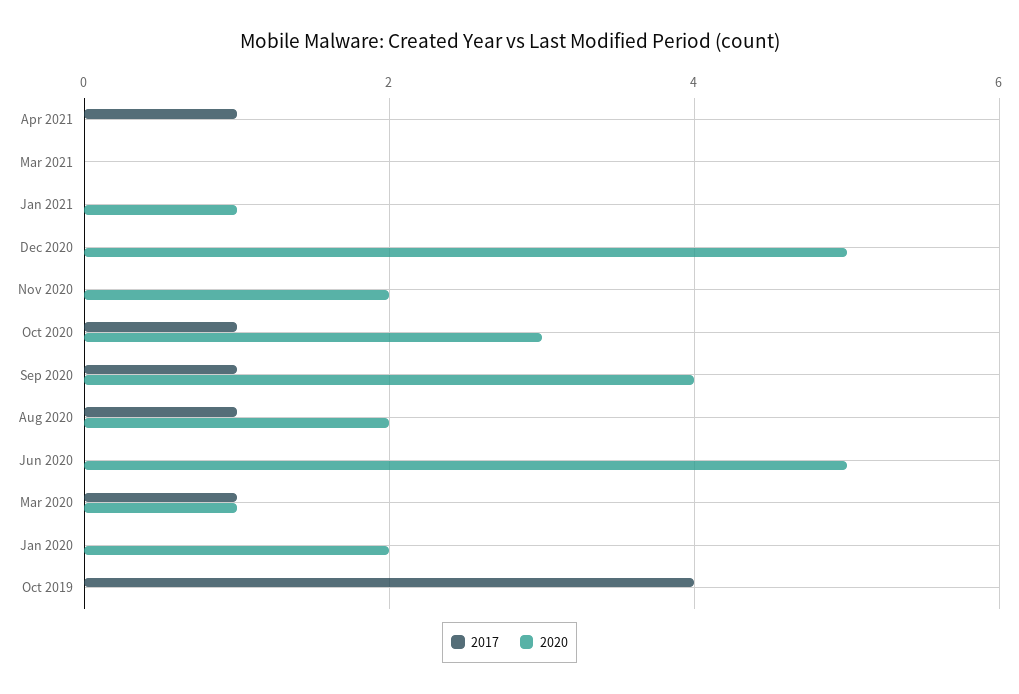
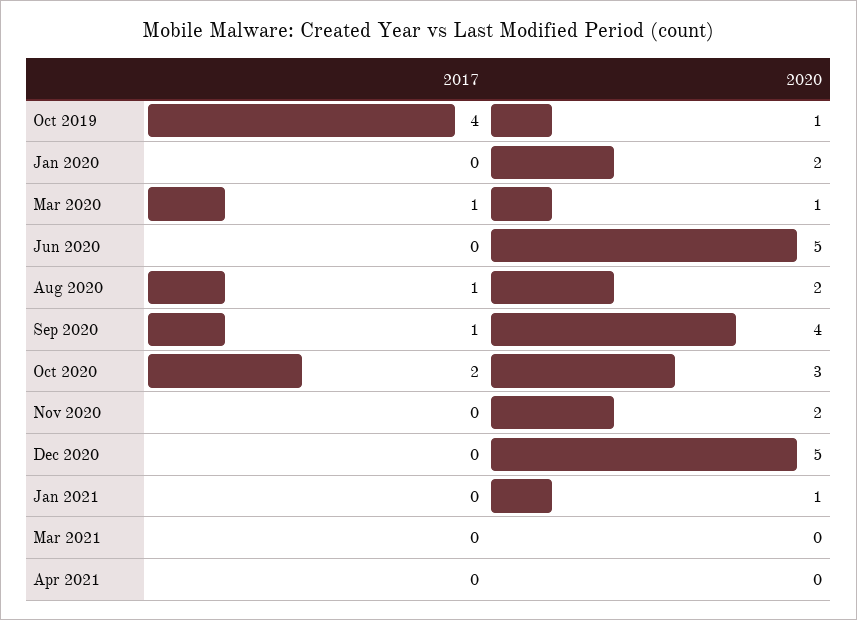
  {
    "2017": {
-     "Apr 2021": 1,
+     "Apr 2021": 0,
      "Mar 2021": 0,
      "Jan 2021": 0,
      "Dec 2020": 0,
      "Nov 2020": 0,
-     "Oct 2020": 1,
+     "Oct 2020": 2,
      "Sep 2020": 1,
      "Aug 2020": 1,
      "Jun 2020": 0,
      "Mar 2020": 1,
      "Jan 2020": 0,
      "Oct 2019": 4
    },
    "2020": {
      "Apr 2021": 0,
      "Mar 2021": 0,
      "Jan 2021": 1,
      "Dec 2020": 5,
      "Nov 2020": 2,
      "Oct 2020": 3,
      "Sep 2020": 4,
      "Aug 2020": 2,
      "Jun 2020": 5,
      "Mar 2020": 1,
      "Jan 2020": 2,
-     "Oct 2019": 0
+     "Oct 2019": 1
    }
  }

